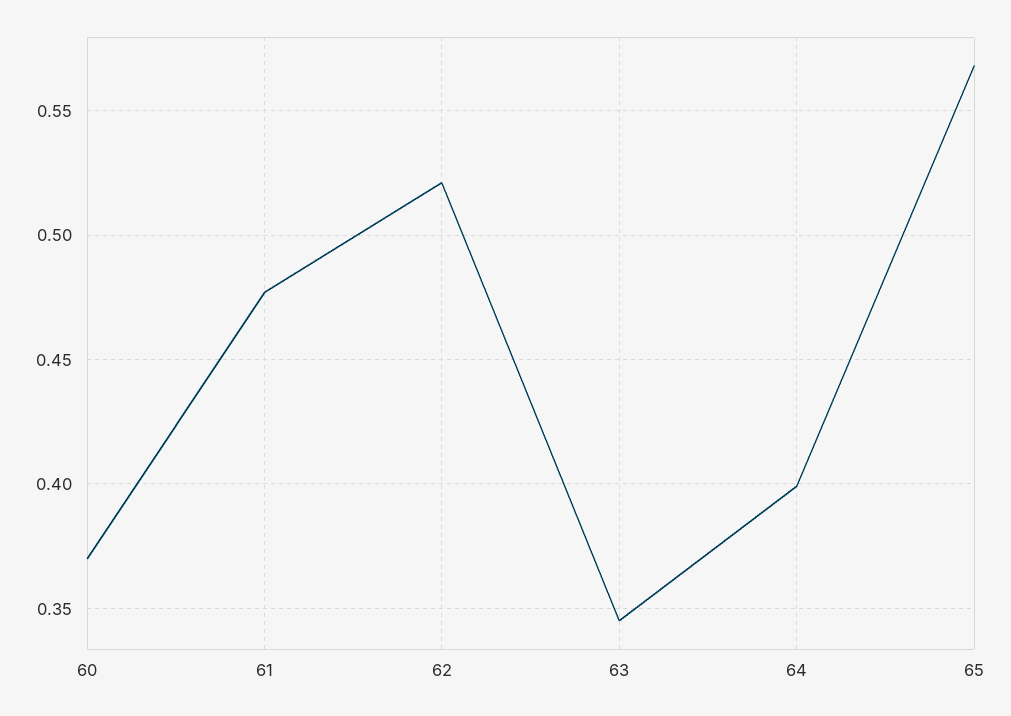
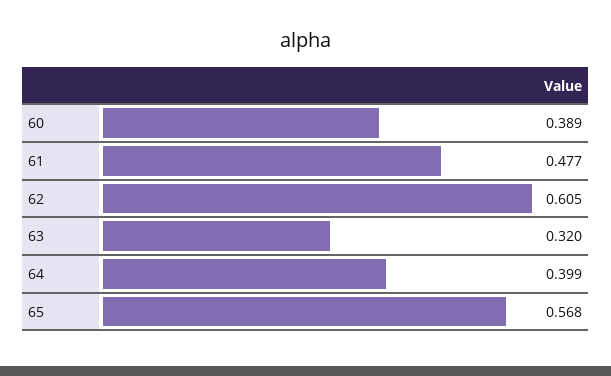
  {
-   "60": 0.37,
+   "60": 0.389,
    "61": 0.477,
-   "62": 0.52,
+   "62": 0.605,
-   "63": 0.345,
+   "63": 0.32,
    "64": 0.399,
    "65": 0.568
  }

